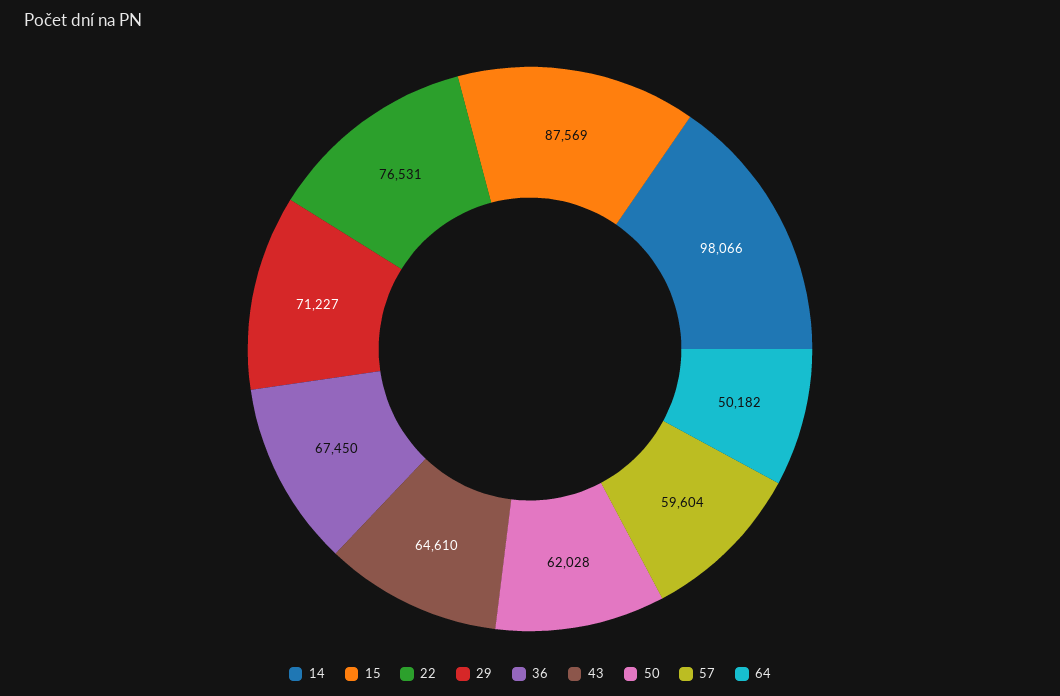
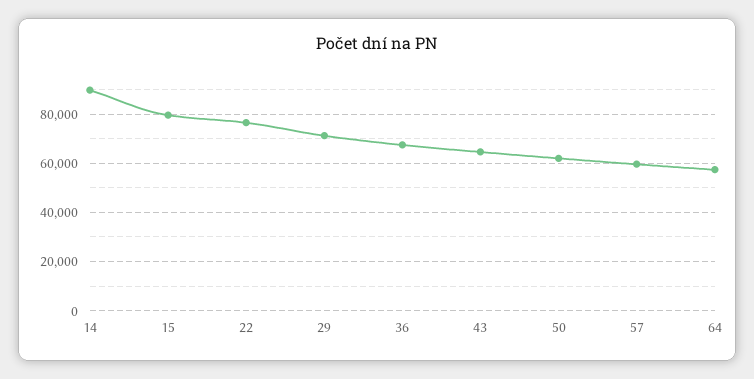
  {
-   "14": 98066,
+   "14": 90000,
-   "15": 87569,
+   "15": 80000,
    "22": 76531,
    "29": 71227,
    "36": 67450,
    "43": 64610,
    "50": 62028,
    "57": 59604,
-   "64": 50182
+   "64": 57500
  }

